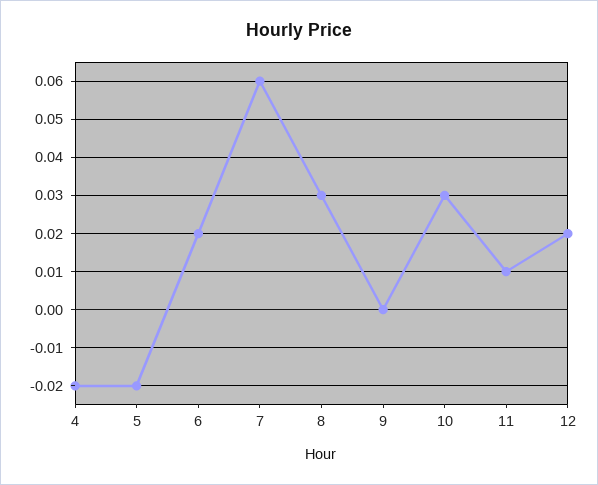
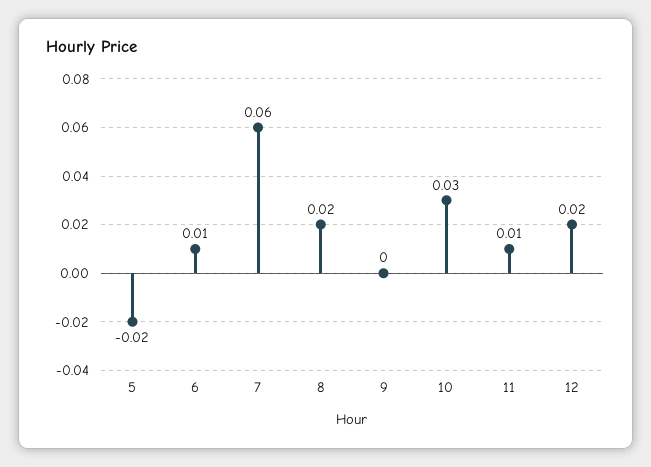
  {
-   "4": -0.02,
    "5": -0.02,
-   "6": 0.02,
+   "6": 0.01,
    "7": 0.06,
-   "8": 0.03,
+   "8": 0.02,
    "9": 0,
    "10": 0.03,
    "11": 0.01,
    "12": 0.02
  }

